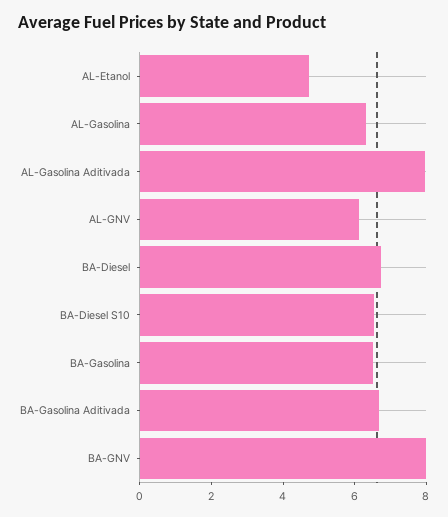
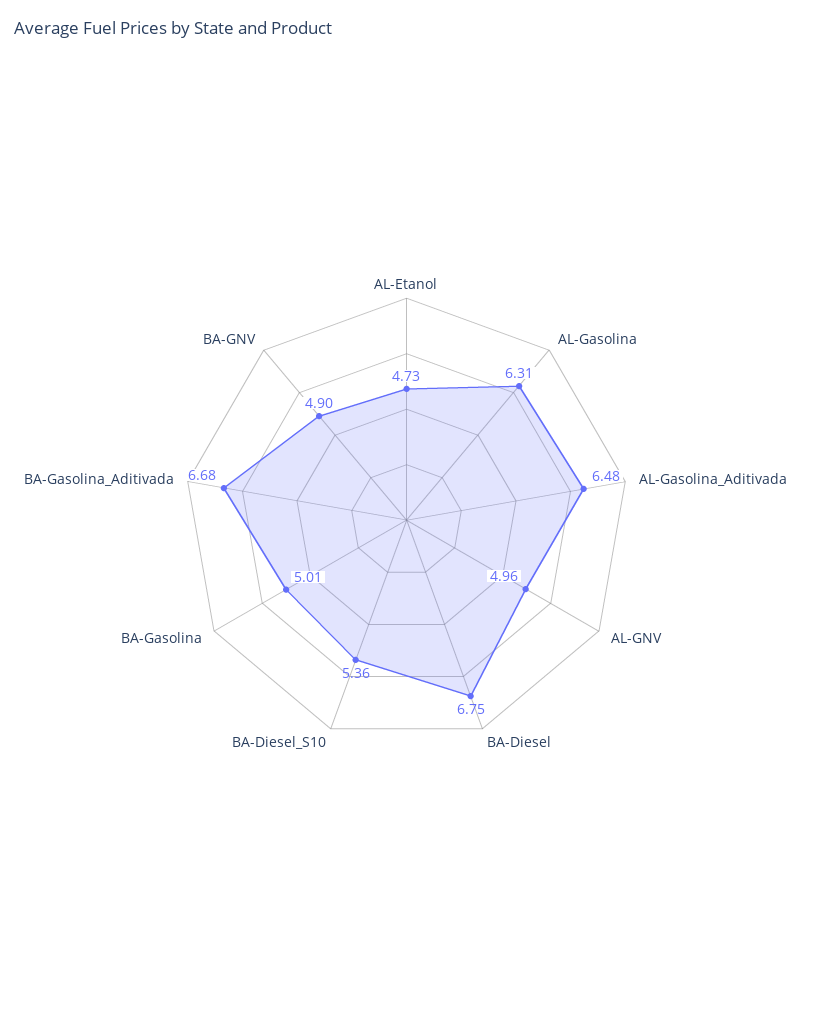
  {
    "AL-Etanol": 4.73,
    "AL-Gasolina": 6.31,
-   "AL-Gasolina Aditivada": 8,
+   "AL-Gasolina Aditivada": 6.48,
-   "AL-GNV": 6,
+   "AL-GNV": 4.96,
    "BA-Diesel": 6.75,
-   "BA-Diesel S10": 6.5,
+   "BA-Diesel S10": 5.36,
-   "BA-Gasolina": 6.5,
+   "BA-Gasolina": 5.01,
    "BA-Gasolina Aditivada": 6.68,
-   "BA-GNV": 8
+   "BA-GNV": 4.9
  }

